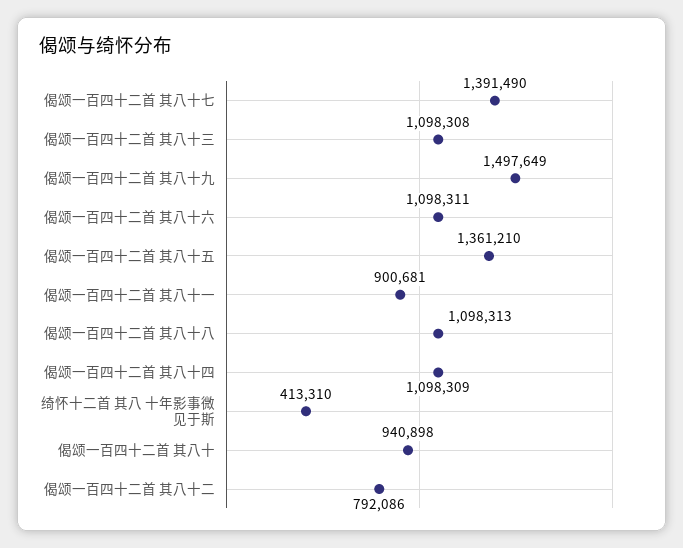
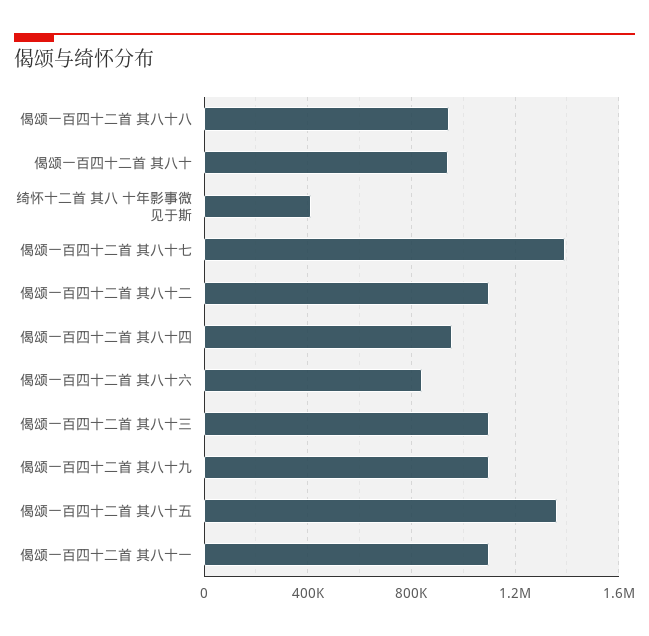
  {
    "偈颂一百四十二首 其八十七": 1391490,
    "偈颂一百四十二首 其八十三": 1098308,
-   "偈颂一百四十二首 其八十九": 1497649,
+   "偈颂一百四十二首 其八十九": 1100000,
-   "偈颂一百四十二首 其八十六": 1098311,
+   "偈颂一百四十二首 其八十六": 850000,
    "偈颂一百四十二首 其八十五": 1361210,
-   "偈颂一百四十二首 其八十一": 900681,
+   "偈颂一百四十二首 其八十一": 1100000,
-   "偈颂一百四十二首 其八十八": 1098313,
+   "偈颂一百四十二首 其八十八": 950000,
-   "偈颂一百四十二首 其八十四": 1098309,
+   "偈颂一百四十二首 其八十四": 950000,
    "绮怀十二首 其八 十年影事微见于斯": 413310,
    "偈颂一百四十二首 其八十": 940898,
-   "偈颂一百四十二首 其八十二": 792086
+   "偈颂一百四十二首 其八十二": 1100000
  }

